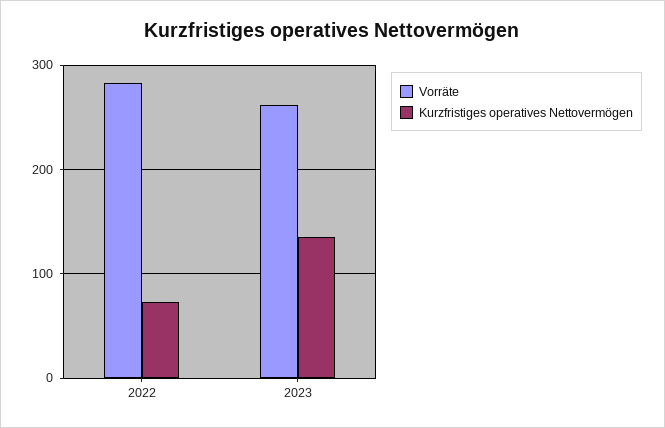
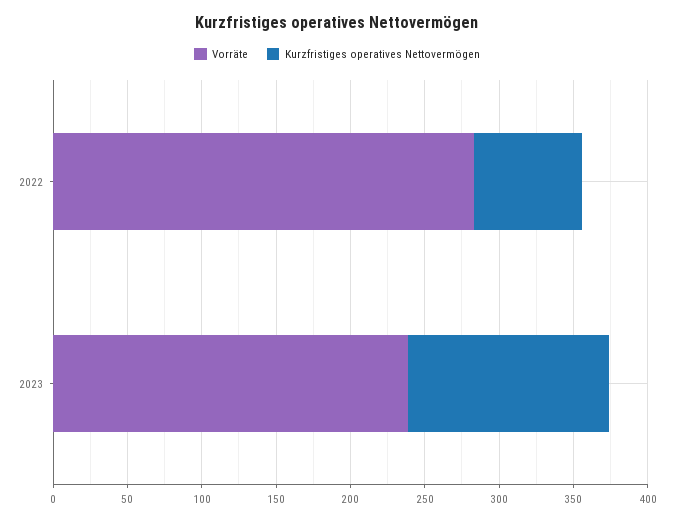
  {
    "Vorräte": {
      "2022": 280,
-     "2023": 260
+     "2023": 240
    },
    "Kurzfristiges operatives Nettovermögen": {
      "2022": 70,
      "2023": 140
    }
  }

